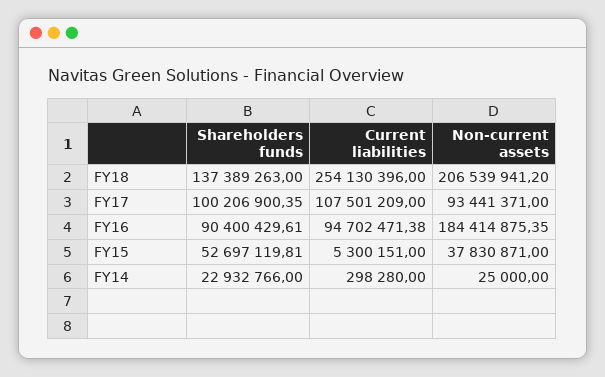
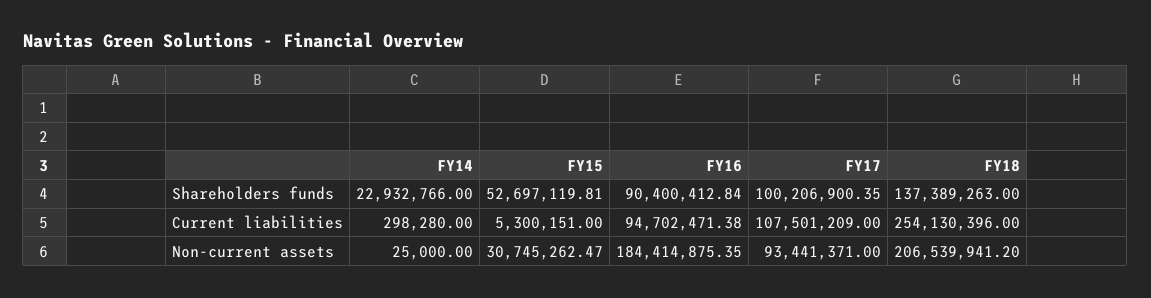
  {
    "Shareholders funds": {
      "FY18": 137389263,
      "FY17": 100206900.35,
-     "FY16": 90400429.61,
+     "FY16": 90400412.84,
      "FY15": 52697119.81,
      "FY14": 22932766
    },
    "Current liabilities": {
      "FY18": 254130396,
      "FY17": 107501209,
      "FY16": 94702471.38,
      "FY15": 5300151,
      "FY14": 298280
    },
    "Non-current assets": {
      "FY18": 206539941.2,
      "FY17": 93441371,
      "FY16": 184414875.35,
-     "FY15": 37830871,
+     "FY15": 30745262.47,
      "FY14": 25000
    }
  }

